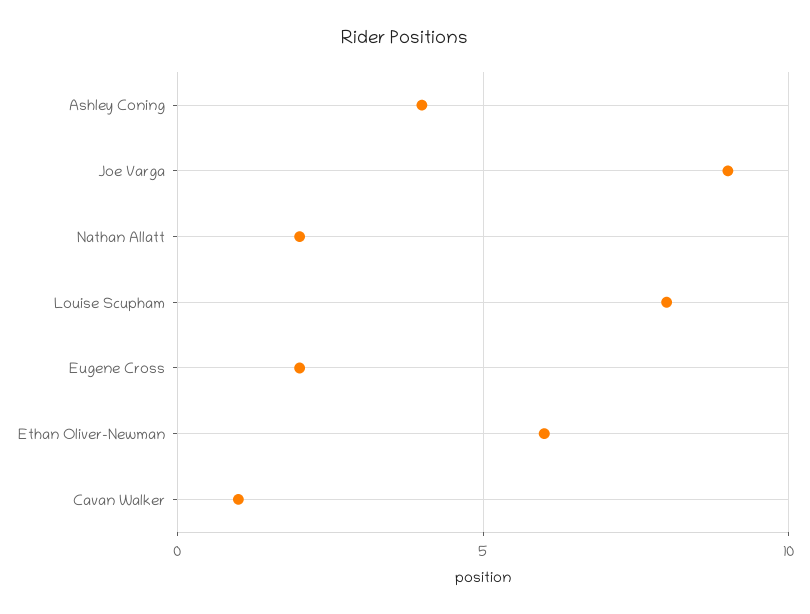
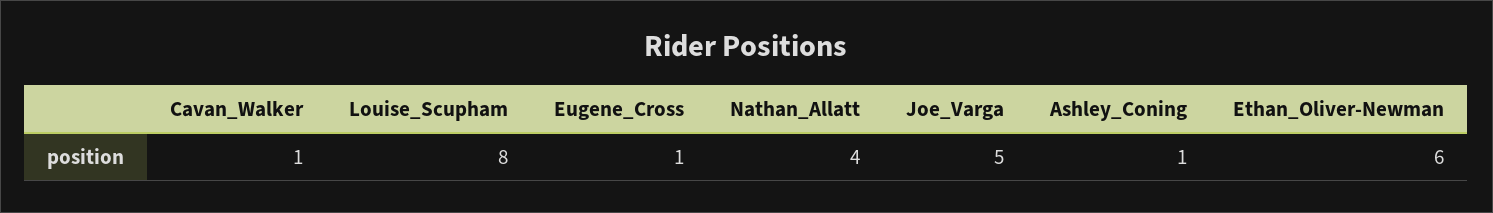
  {
-   "Ashley Coning": 4,
+   "Ashley Coning": 1,
-   "Joe Varga": 9,
+   "Joe Varga": 5,
-   "Nathan Allatt": 2,
+   "Nathan Allatt": 4,
    "Louise Scupham": 8,
-   "Eugene Cross": 2,
+   "Eugene Cross": 1,
    "Ethan Oliver-Newman": 6,
    "Cavan Walker": 1
  }

